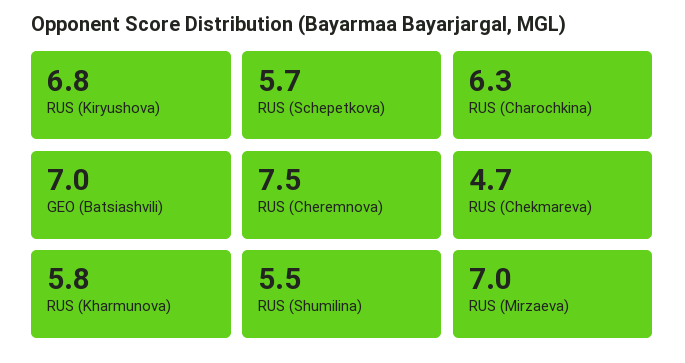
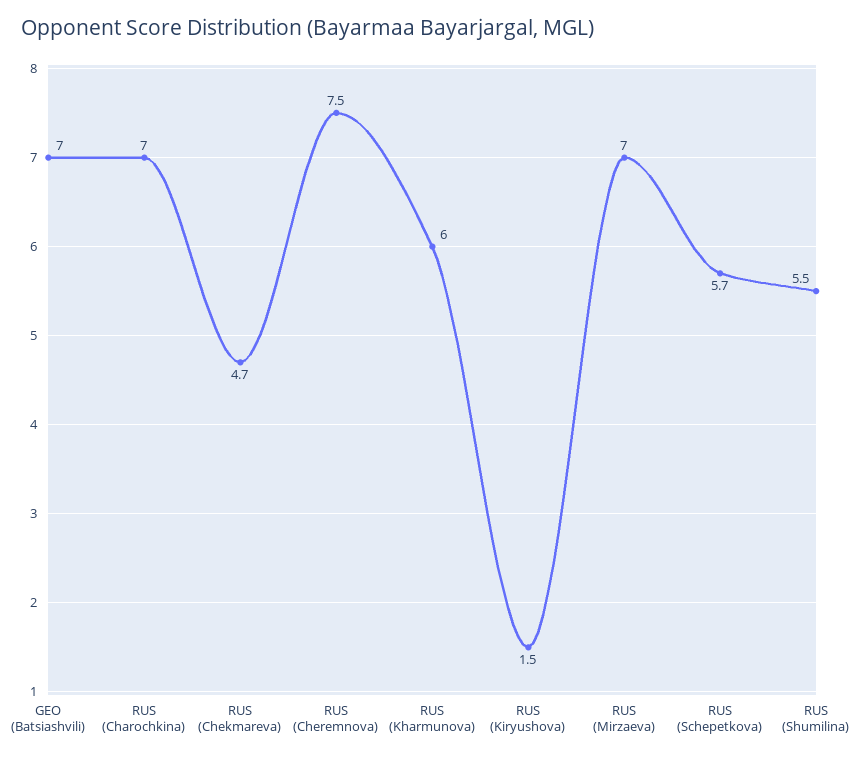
  {
-   "RUS (Kiryushova)": 6.8,
+   "RUS (Kiryushova)": 1.5,
    "RUS (Schepetkova)": 5.7,
-   "RUS (Charochkina)": 6.3,
+   "RUS (Charochkina)": 7,
    "GEO (Batsiashvili)": 7,
    "RUS (Cheremnova)": 7.5,
    "RUS (Chekmareva)": 4.7,
-   "RUS (Kharmunova)": 5.8,
+   "RUS (Kharmunova)": 6,
    "RUS (Shumilina)": 5.5,
    "RUS (Mirzaeva)": 7
  }

